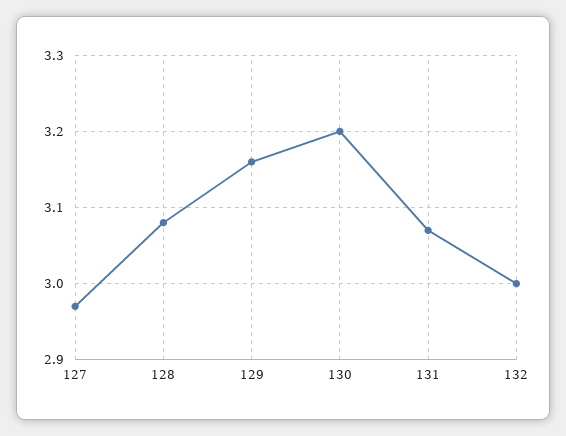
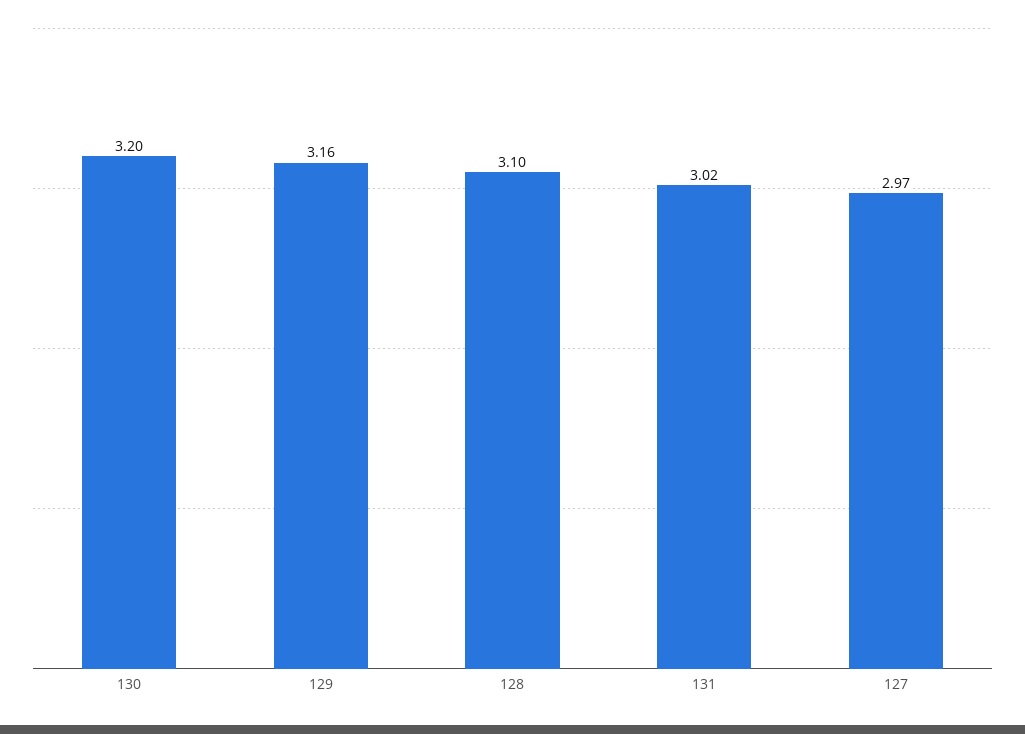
  {
    "127": 2.97,
-   "128": 3.08,
+   "128": 3.1,
    "129": 3.16,
    "130": 3.2,
-   "131": 3.07,
+   "131": 3.02
-   "132": 3
  }

